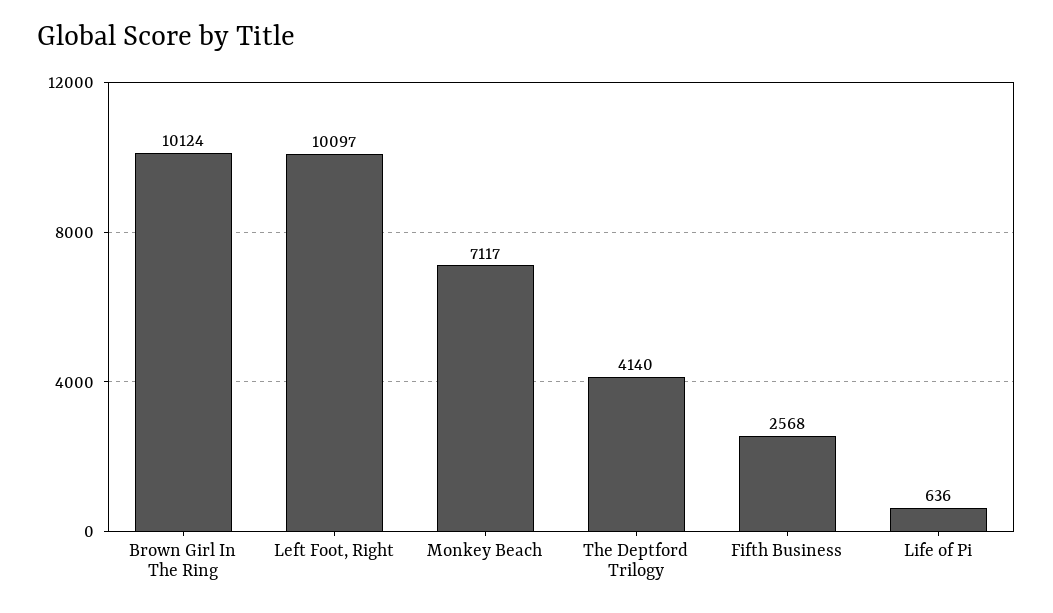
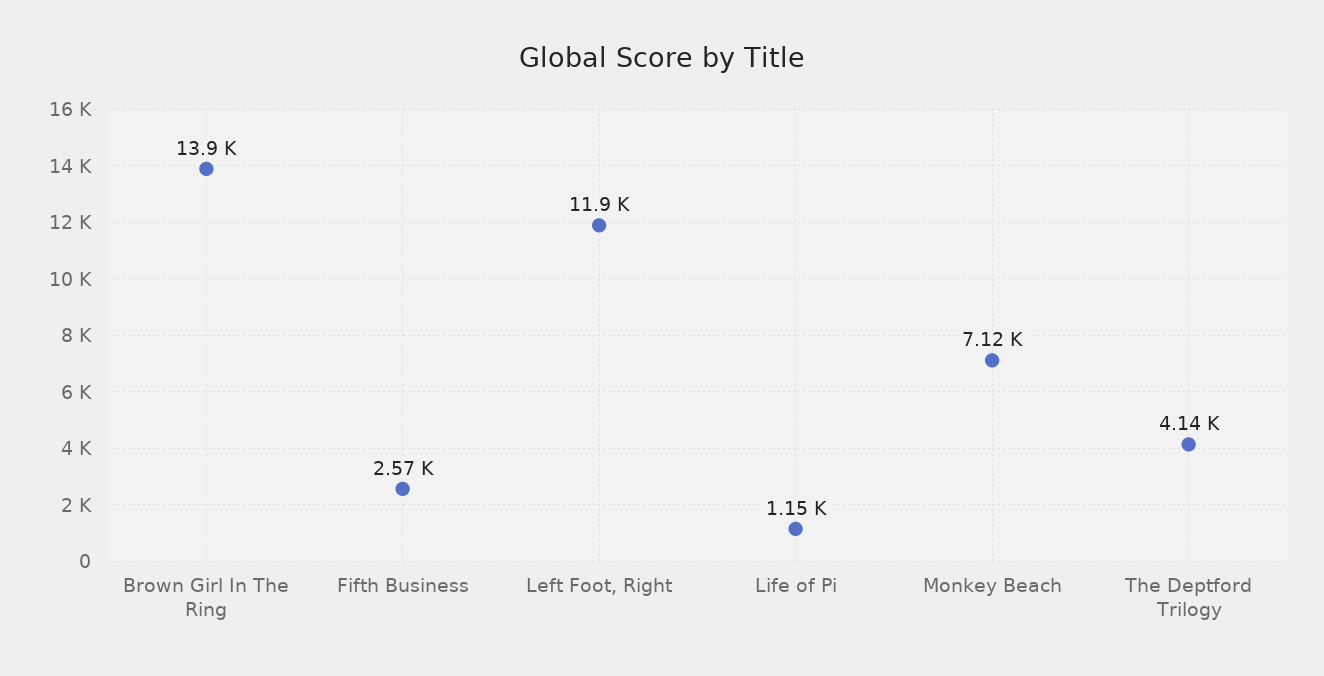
  {
-   "Brown Girl In The Ring": 10124,
+   "Brown Girl In The Ring": 13900,
-   "Left Foot, Right": 10097,
+   "Left Foot, Right": 11900,
    "Monkey Beach": 7117,
    "The Deptford Trilogy": 4140,
    "Fifth Business": 2568,
-   "Life of Pi": 636
+   "Life of Pi": 1150
  }

